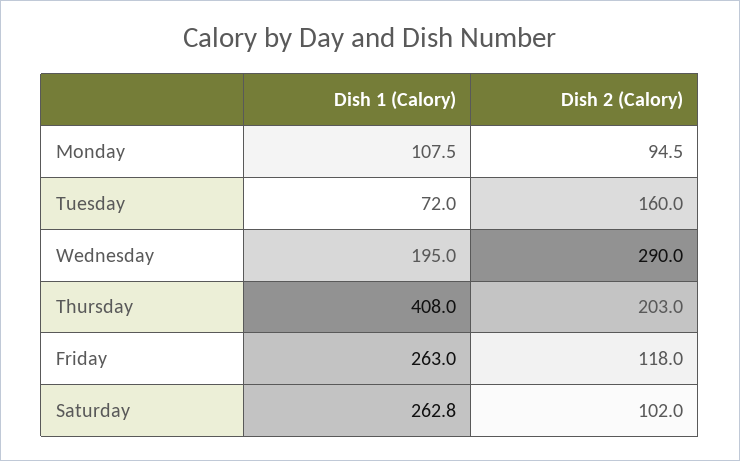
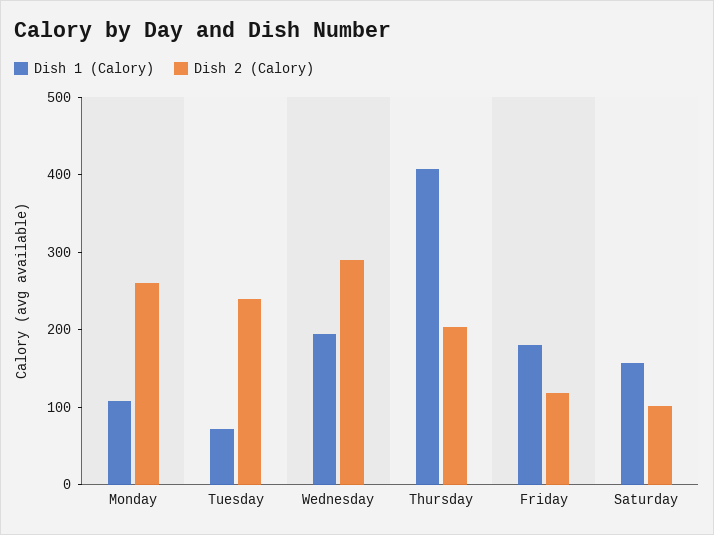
  {
    "Dish 1 (Calory)": {
      "Monday": 107.5,
      "Tuesday": 72,
      "Wednesday": 195,
      "Thursday": 408,
-     "Friday": 263,
+     "Friday": 180,
-     "Saturday": 262.8
+     "Saturday": 160
    },
    "Dish 2 (Calory)": {
-     "Monday": 94.5,
+     "Monday": 260,
-     "Tuesday": 160,
+     "Tuesday": 240,
      "Wednesday": 290,
      "Thursday": 203,
      "Friday": 118,
      "Saturday": 102
    }
  }

